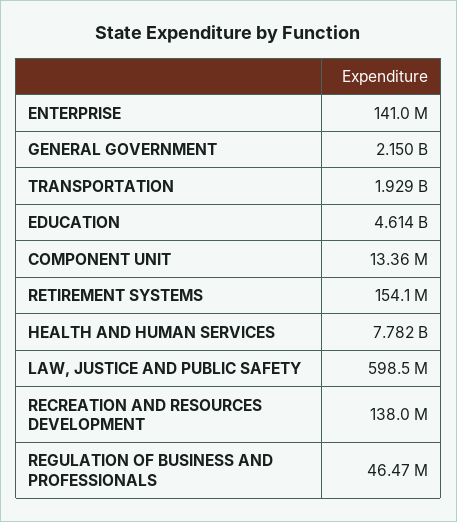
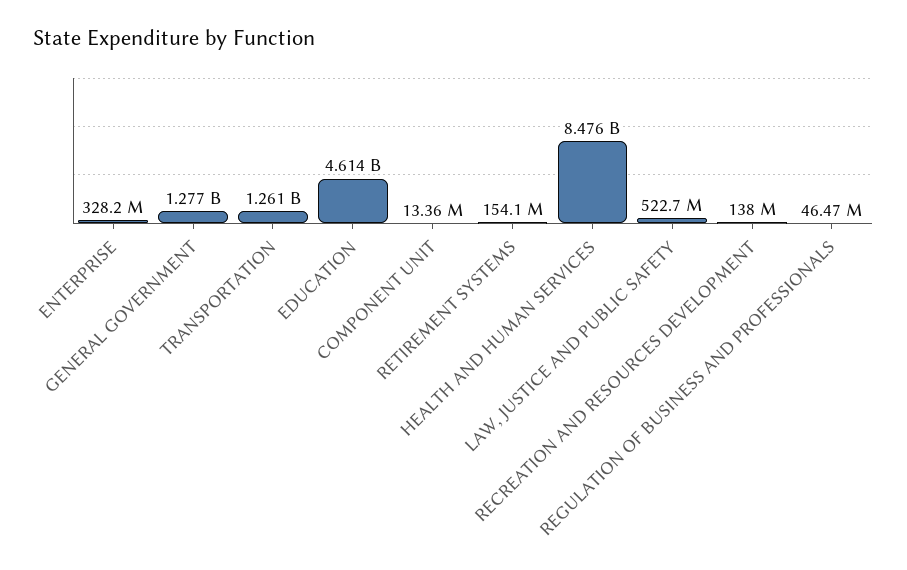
  {
-   "ENTERPRISE": 141000000,
+   "ENTERPRISE": 328200000,
-   "GENERAL GOVERNMENT": 2150000000,
+   "GENERAL GOVERNMENT": 1277000000,
-   "TRANSPORTATION": 1929000000,
+   "TRANSPORTATION": 1261000000,
    "EDUCATION": 4614000000,
    "COMPONENT UNIT": 13360000,
    "RETIREMENT SYSTEMS": 154100000,
-   "HEALTH AND HUMAN SERVICES": 7782000000,
+   "HEALTH AND HUMAN SERVICES": 8476000000,
-   "LAW, JUSTICE AND PUBLIC SAFETY": 598500000,
+   "LAW, JUSTICE AND PUBLIC SAFETY": 522700000,
    "RECREATION AND RESOURCES DEVELOPMENT": 138000000,
    "REGULATION OF BUSINESS AND PROFESSIONALS": 46470000
  }

